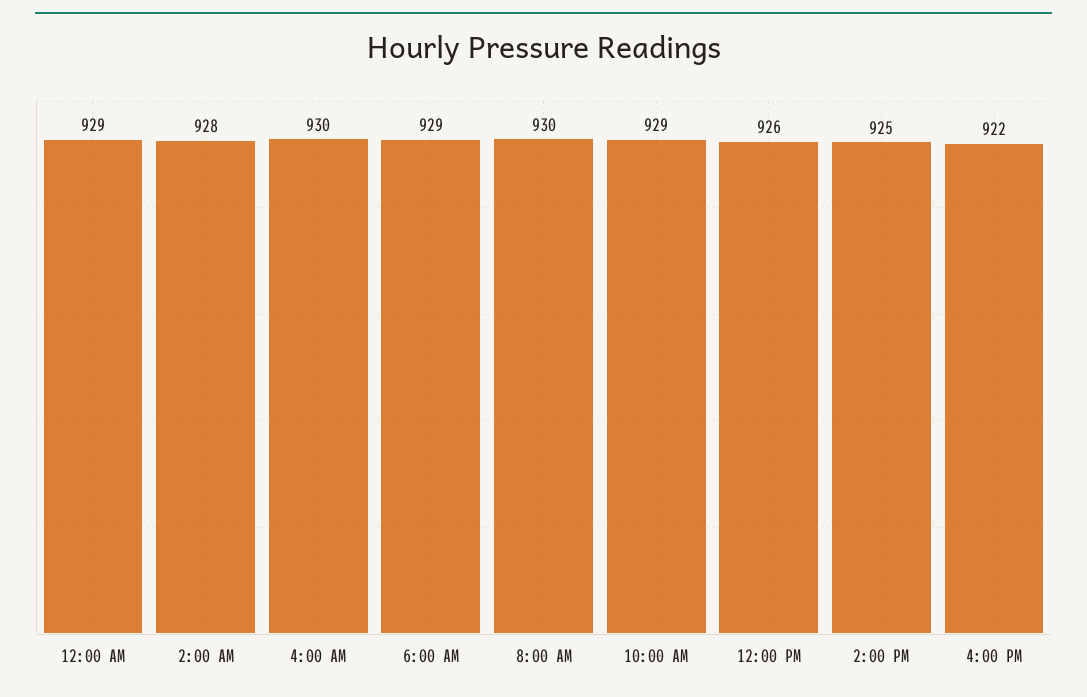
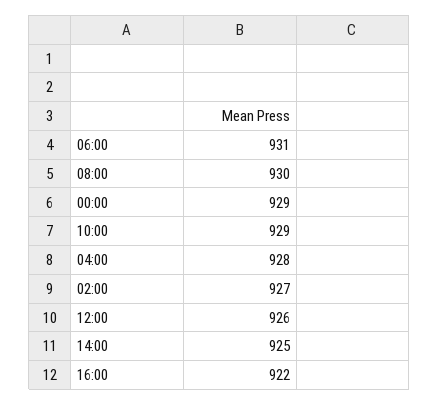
  {
    "12:00 AM": 929,
-   "2:00 AM": 928,
+   "2:00 AM": 927,
-   "4:00 AM": 930,
+   "4:00 AM": 928,
-   "6:00 AM": 929,
+   "6:00 AM": 931,
    "8:00 AM": 930,
    "10:00 AM": 929,
    "12:00 PM": 926,
    "2:00 PM": 925,
    "4:00 PM": 922
  }

